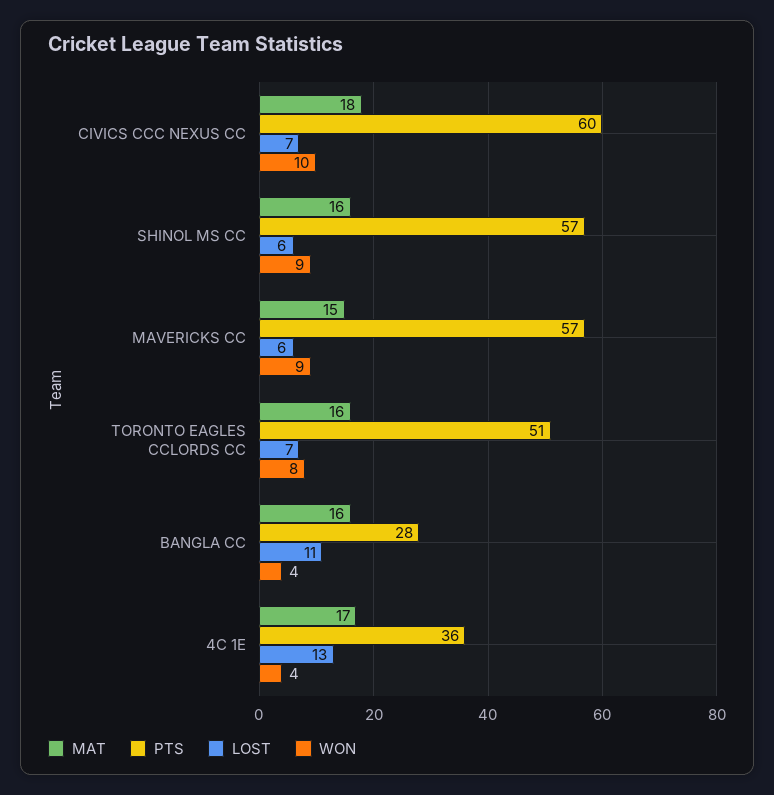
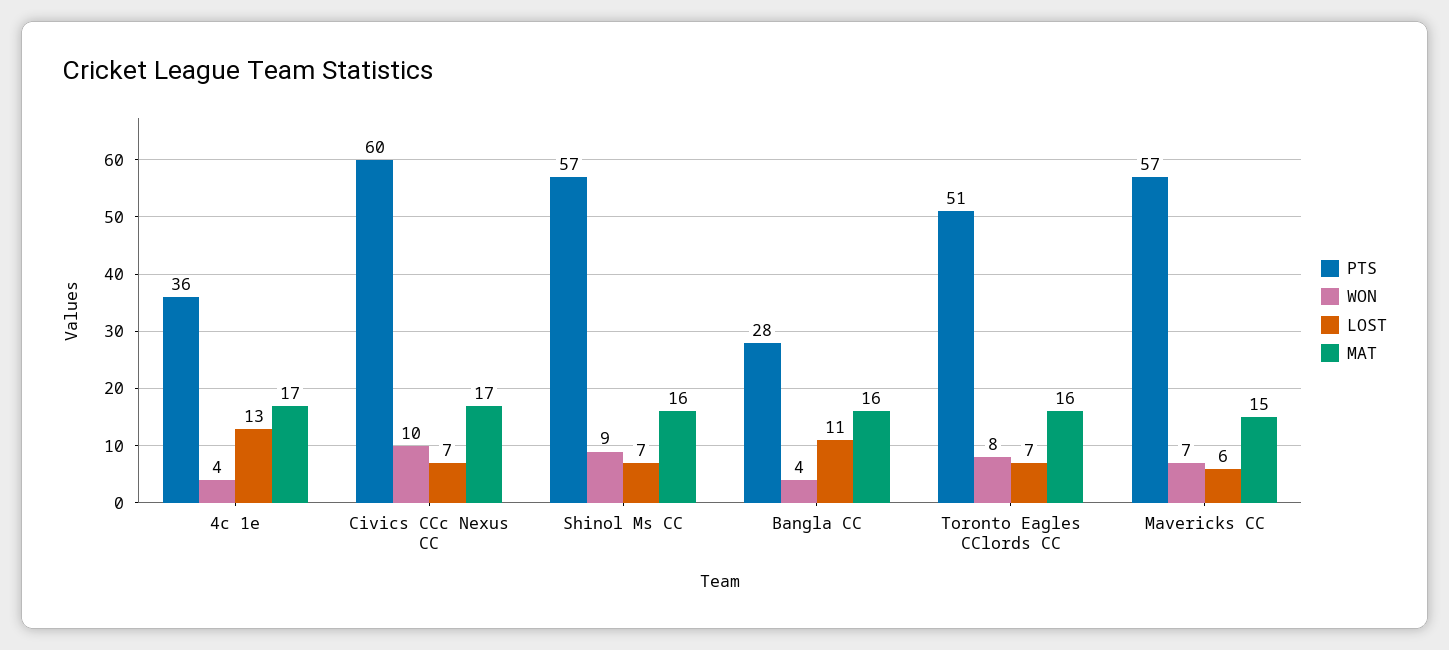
  {
    "MAT": {
-     "CIVICS CCC NEXUS CC": 18,
+     "CIVICS CCC NEXUS CC": 17,
      "SHINOL MS CC": 16,
      "MAVERICKS CC": 15,
      "TORONTO EAGLES CCLORDS CC": 16,
      "BANGLA CC": 16,
      "4C 1E": 17
    },
    "PTS": {
      "CIVICS CCC NEXUS CC": 60,
      "SHINOL MS CC": 57,
      "MAVERICKS CC": 57,
      "TORONTO EAGLES CCLORDS CC": 51,
      "BANGLA CC": 28,
      "4C 1E": 36
    },
    "LOST": {
      "CIVICS CCC NEXUS CC": 7,
-     "SHINOL MS CC": 6,
+     "SHINOL MS CC": 7,
      "MAVERICKS CC": 6,
      "TORONTO EAGLES CCLORDS CC": 7,
      "BANGLA CC": 11,
      "4C 1E": 13
    },
    "WON": {
      "CIVICS CCC NEXUS CC": 10,
      "SHINOL MS CC": 9,
-     "MAVERICKS CC": 9,
+     "MAVERICKS CC": 7,
      "TORONTO EAGLES CCLORDS CC": 8,
      "BANGLA CC": 4,
      "4C 1E": 4
    }
  }

